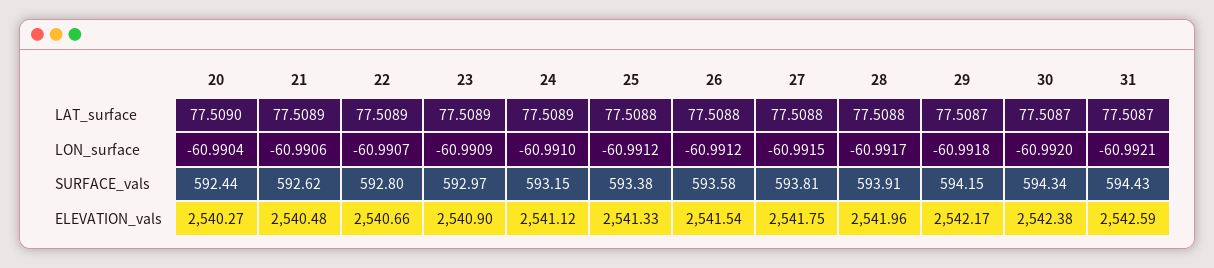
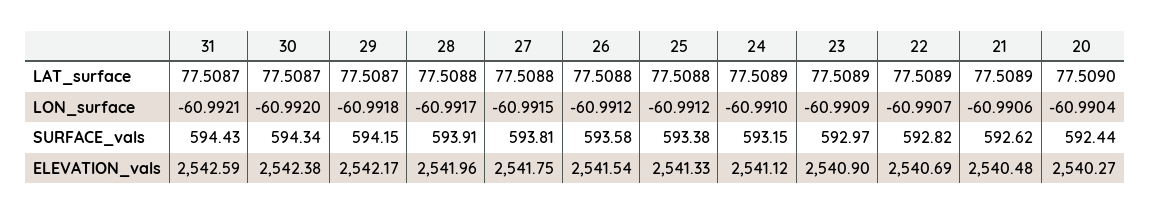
  {
    "20": {
      "LAT_surface": 77.509,
      "LON_surface": -60.9904,
      "SURFACE_vals": 592.44,
      "ELEVATION_vals": 2540.27
    },
    "21": {
      "LAT_surface": 77.5089,
      "LON_surface": -60.9906,
      "SURFACE_vals": 592.62,
      "ELEVATION_vals": 2540.48
    },
    "22": {
      "LAT_surface": 77.5089,
      "LON_surface": -60.9907,
-     "SURFACE_vals": 592.8,
+     "SURFACE_vals": 592.82,
-     "ELEVATION_vals": 2540.66
+     "ELEVATION_vals": 2540.69
    },
    "23": {
      "LAT_surface": 77.5089,
      "LON_surface": -60.9909,
      "SURFACE_vals": 592.97,
      "ELEVATION_vals": 2540.9
    },
    "24": {
      "LAT_surface": 77.5089,
      "LON_surface": -60.991,
      "SURFACE_vals": 593.15,
      "ELEVATION_vals": 2541.12
    },
    "25": {
      "LAT_surface": 77.5088,
      "LON_surface": -60.9912,
      "SURFACE_vals": 593.38,
      "ELEVATION_vals": 2541.33
    },
    "26": {
      "LAT_surface": 77.5088,
      "LON_surface": -60.9912,
      "SURFACE_vals": 593.58,
      "ELEVATION_vals": 2541.54
    },
    "27": {
      "LAT_surface": 77.5088,
      "LON_surface": -60.9915,
      "SURFACE_vals": 593.81,
      "ELEVATION_vals": 2541.75
    },
    "28": {
      "LAT_surface": 77.5088,
      "LON_surface": -60.9917,
      "SURFACE_vals": 593.91,
      "ELEVATION_vals": 2541.96
    },
    "29": {
      "LAT_surface": 77.5087,
      "LON_surface": -60.9918,
      "SURFACE_vals": 594.15,
      "ELEVATION_vals": 2542.17
    },
    "30": {
      "LAT_surface": 77.5087,
      "LON_surface": -60.992,
      "SURFACE_vals": 594.34,
      "ELEVATION_vals": 2542.38
    },
    "31": {
      "LAT_surface": 77.5087,
      "LON_surface": -60.9921,
      "SURFACE_vals": 594.43,
      "ELEVATION_vals": 2542.59
    }
  }

